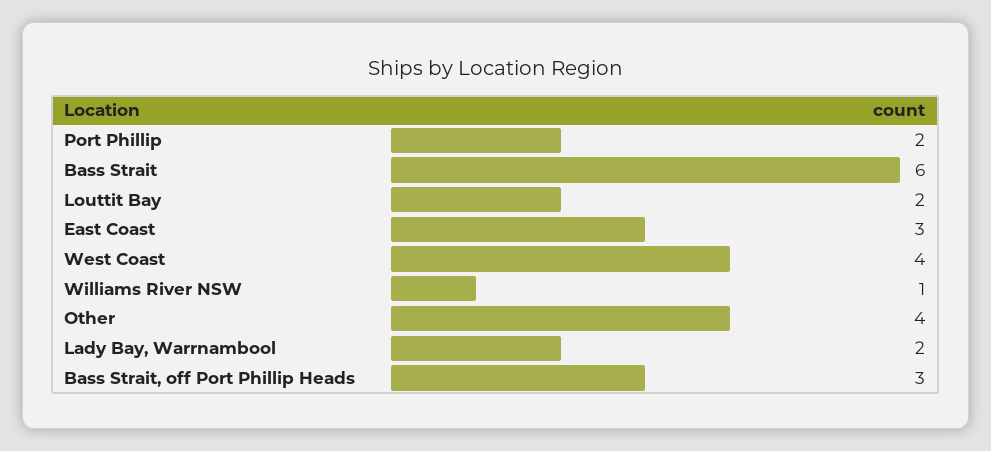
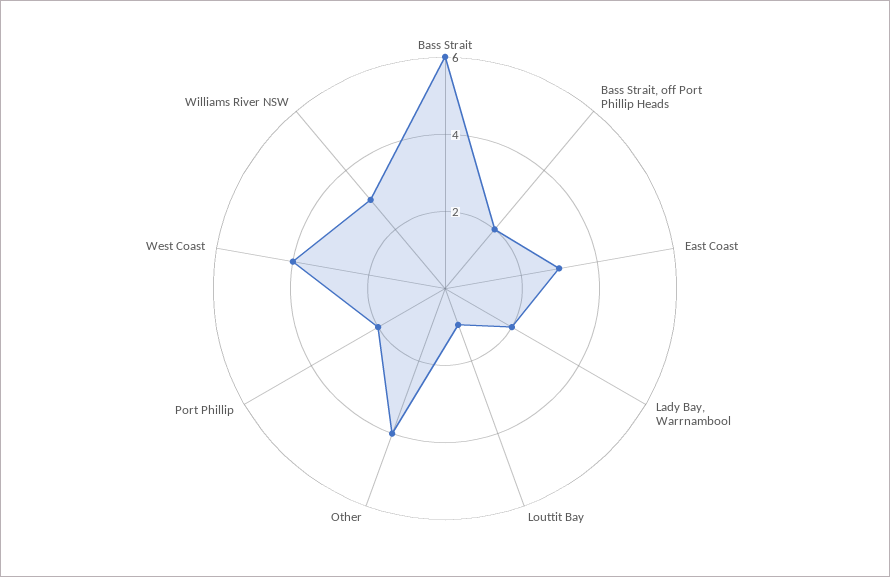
  {
    "Port Phillip": 2,
    "Bass Strait": 6,
-   "Louttit Bay": 2,
+   "Louttit Bay": 1,
    "East Coast": 3,
    "West Coast": 4,
-   "Williams River NSW": 1,
+   "Williams River NSW": 3,
    "Other": 4,
    "Lady Bay, Warrnambool": 2,
-   "Bass Strait, off Port Phillip Heads": 3
+   "Bass Strait, off Port Phillip Heads": 2
  }

